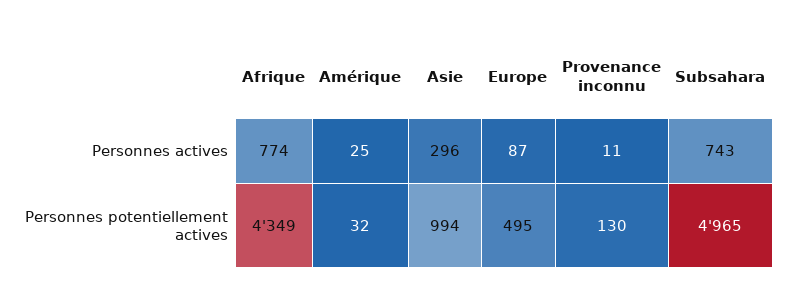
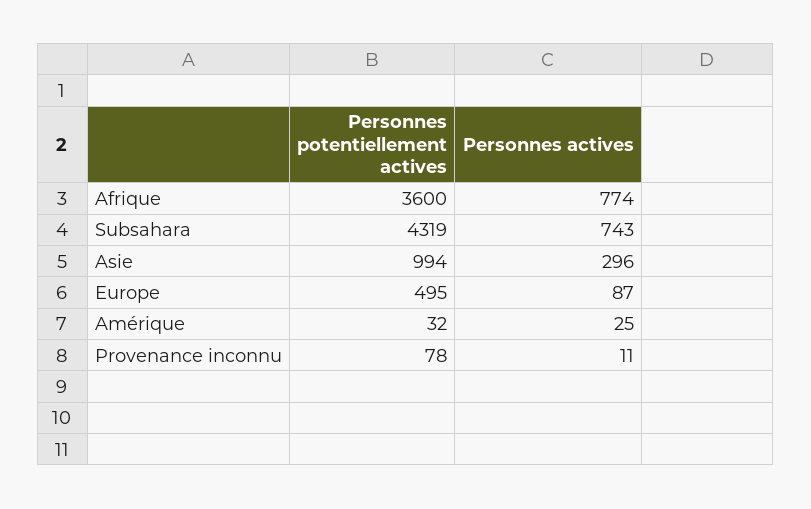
  {
    "Afrique": {
      "Personnes actives": 774,
-     "Personnes potentiellement actives": 4349
+     "Personnes potentiellement actives": 3600
    },
    "Amérique": {
      "Personnes actives": 25,
      "Personnes potentiellement actives": 32
    },
    "Asie": {
      "Personnes actives": 296,
      "Personnes potentiellement actives": 994
    },
    "Europe": {
      "Personnes actives": 87,
      "Personnes potentiellement actives": 495
    },
    "Provenance inconnu": {
      "Personnes actives": 11,
-     "Personnes potentiellement actives": 130
+     "Personnes potentiellement actives": 78
    },
    "Subsahara": {
      "Personnes actives": 743,
-     "Personnes potentiellement actives": 4965
+     "Personnes potentiellement actives": 4319
    }
  }

